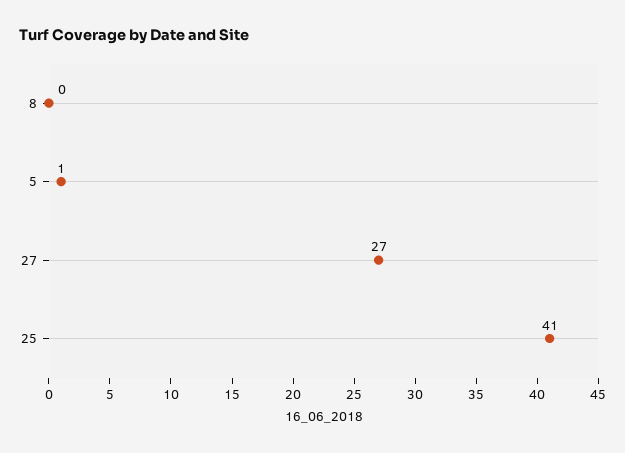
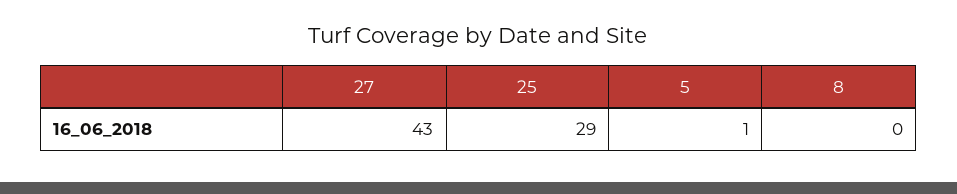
  {
    "8": 0,
    "5": 1,
-   "27": 27,
+   "27": 43,
-   "25": 41
+   "25": 29
  }

